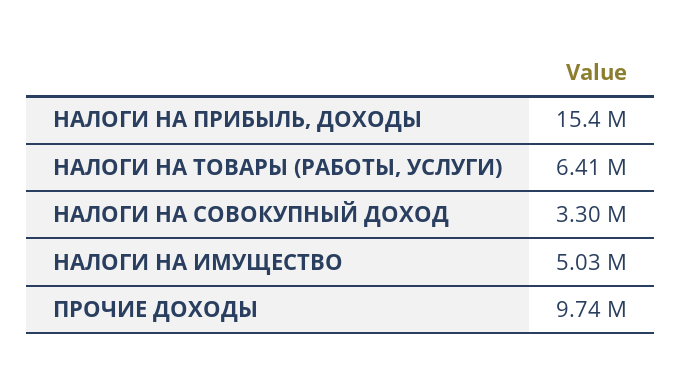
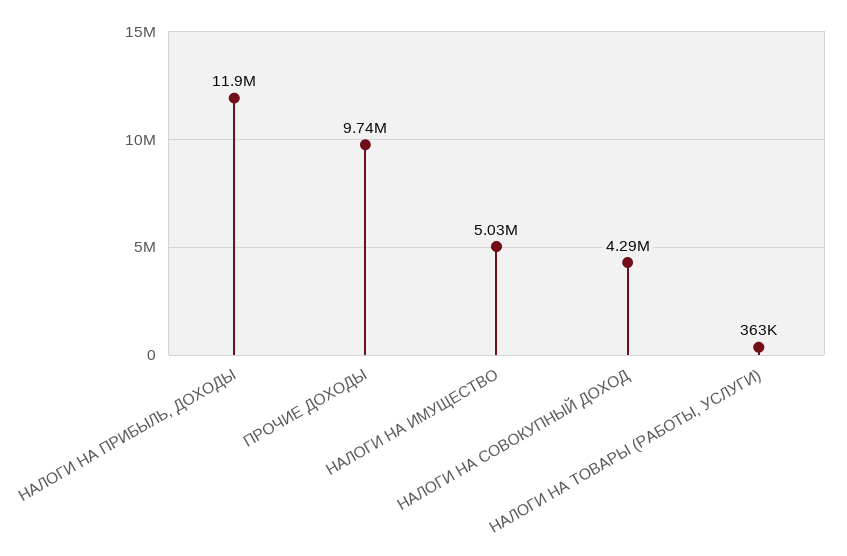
  {
-   "НАЛОГИ НА ПРИБЫЛЬ, ДОХОДЫ": 15400000,
+   "НАЛОГИ НА ПРИБЫЛЬ, ДОХОДЫ": 11900000,
-   "НАЛОГИ НА ТОВАРЫ (РАБОТЫ, УСЛУГИ)": 6410000,
+   "НАЛОГИ НА ТОВАРЫ (РАБОТЫ, УСЛУГИ)": 363000,
-   "НАЛОГИ НА СОВОКУПНЫЙ ДОХОД": 3300000,
+   "НАЛОГИ НА СОВОКУПНЫЙ ДОХОД": 4290000,
    "НАЛОГИ НА ИМУЩЕСТВО": 5030000,
    "ПРОЧИЕ ДОХОДЫ": 9740000
  }

